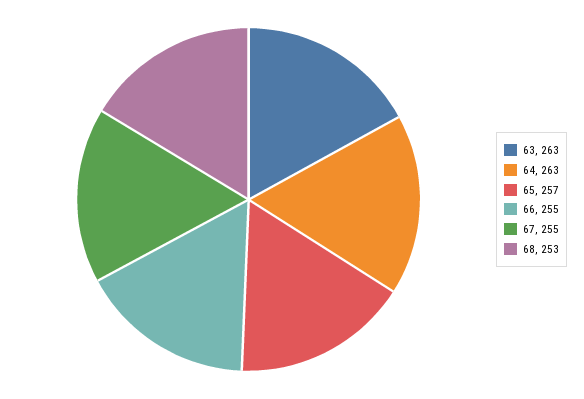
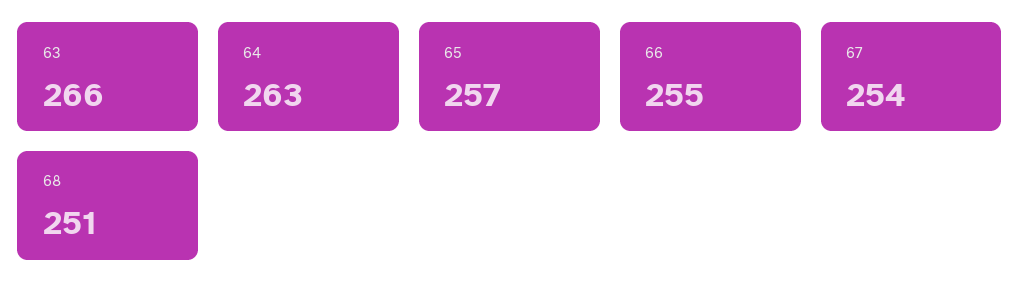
  {
-   "63": 263,
+   "63": 266,
    "64": 263,
    "65": 257,
    "66": 255,
-   "67": 255,
+   "67": 254,
-   "68": 253
+   "68": 251
  }

